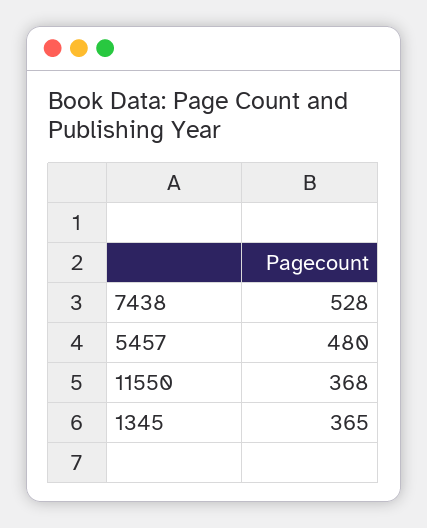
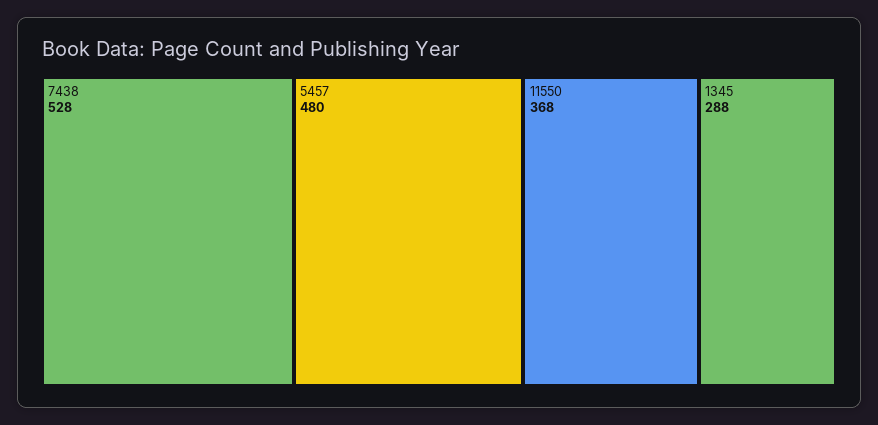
  {
    "7438": 528,
    "5457": 480,
    "11550": 368,
-   "1345": 365
+   "1345": 288
  }

